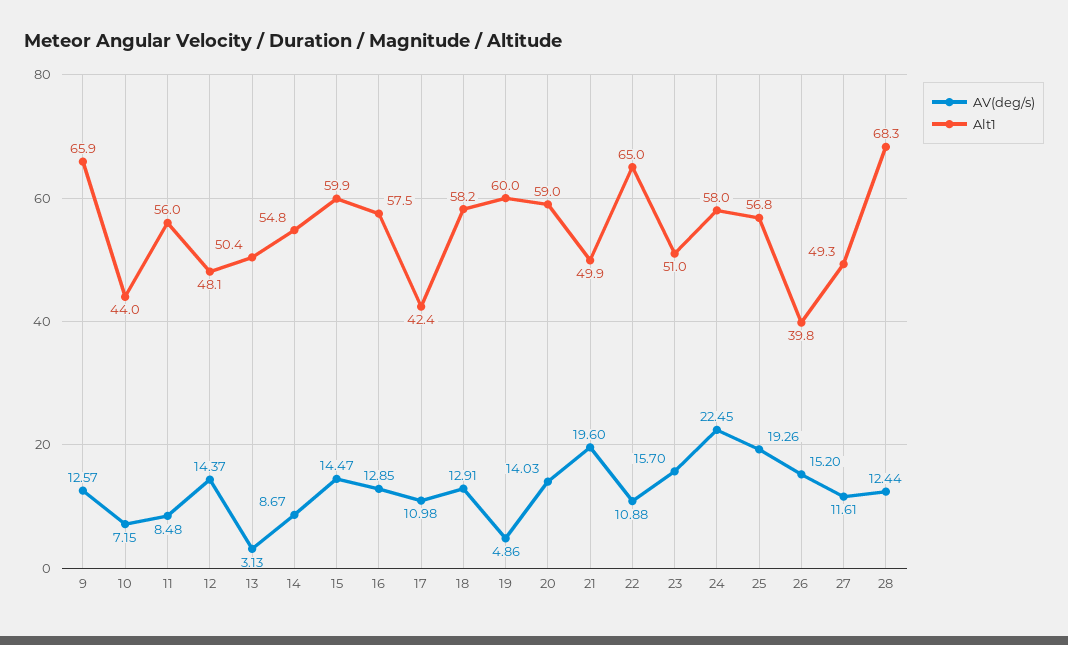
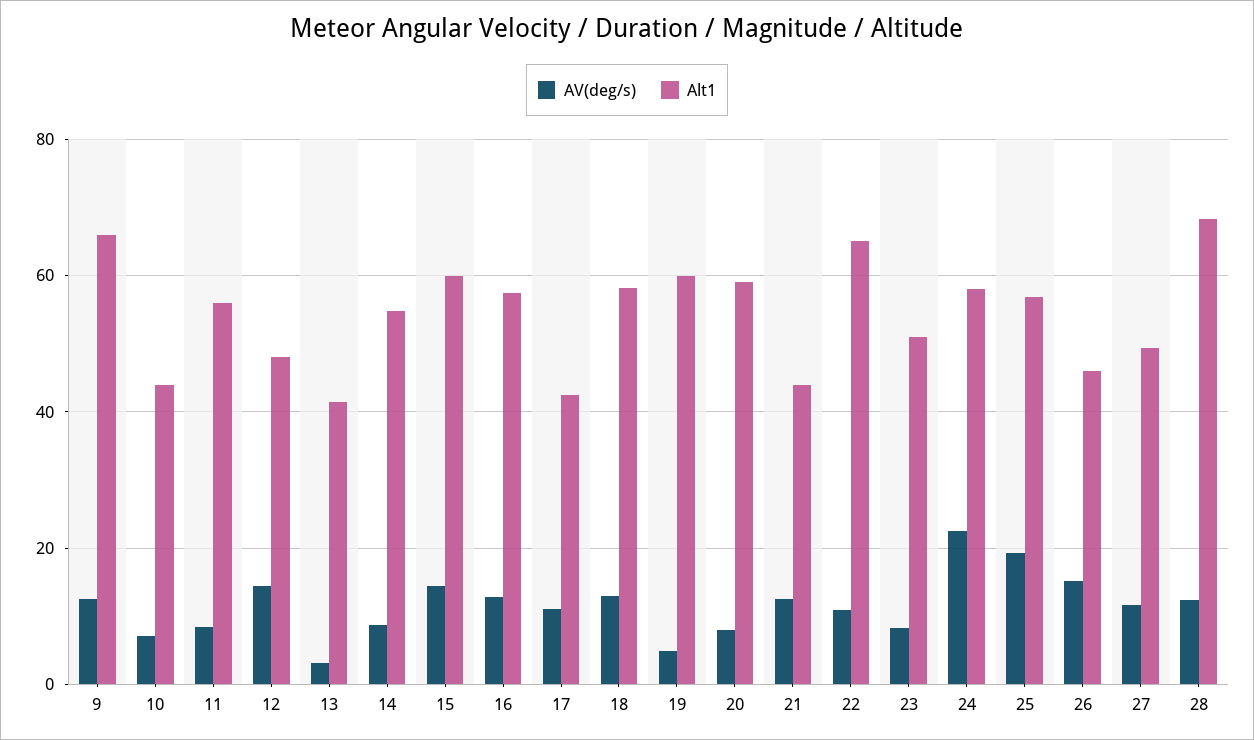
  {
    "AV(deg/s)": {
      "9": 12.57,
      "10": 7.15,
      "11": 8.48,
      "12": 14.37,
      "13": 3.13,
      "14": 8.67,
      "15": 14.47,
      "16": 12.85,
      "17": 10.98,
      "18": 12.91,
      "19": 4.86,
-     "20": 14.03,
+     "20": 8,
-     "21": 19.6,
+     "21": 12,
      "22": 10.88,
-     "23": 15.7,
+     "23": 8,
      "24": 22.45,
      "25": 19.26,
      "26": 15.2,
      "27": 11.61,
      "28": 12.44
    },
    "Alt1": {
      "9": 65.9,
      "10": 44,
      "11": 56,
      "12": 48.1,
-     "13": 50.4,
+     "13": 42,
      "14": 54.8,
      "15": 59.9,
      "16": 57.5,
      "17": 42.4,
      "18": 58.2,
      "19": 60,
      "20": 59,
-     "21": 49.9,
+     "21": 44,
      "22": 65,
      "23": 51,
      "24": 58,
      "25": 56.8,
-     "26": 39.8,
+     "26": 46,
      "27": 49.3,
      "28": 68.3
    }
  }

